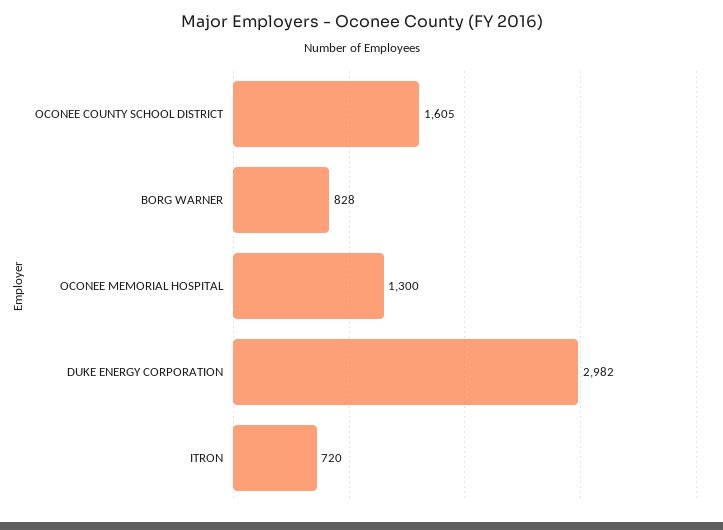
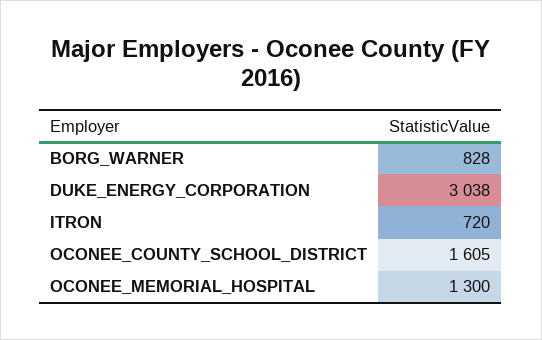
  {
    "OCONEE COUNTY SCHOOL DISTRICT": 1605,
    "BORG WARNER": 828,
    "OCONEE MEMORIAL HOSPITAL": 1300,
-   "DUKE ENERGY CORPORATION": 2982,
+   "DUKE ENERGY CORPORATION": 3038,
    "ITRON": 720
  }

